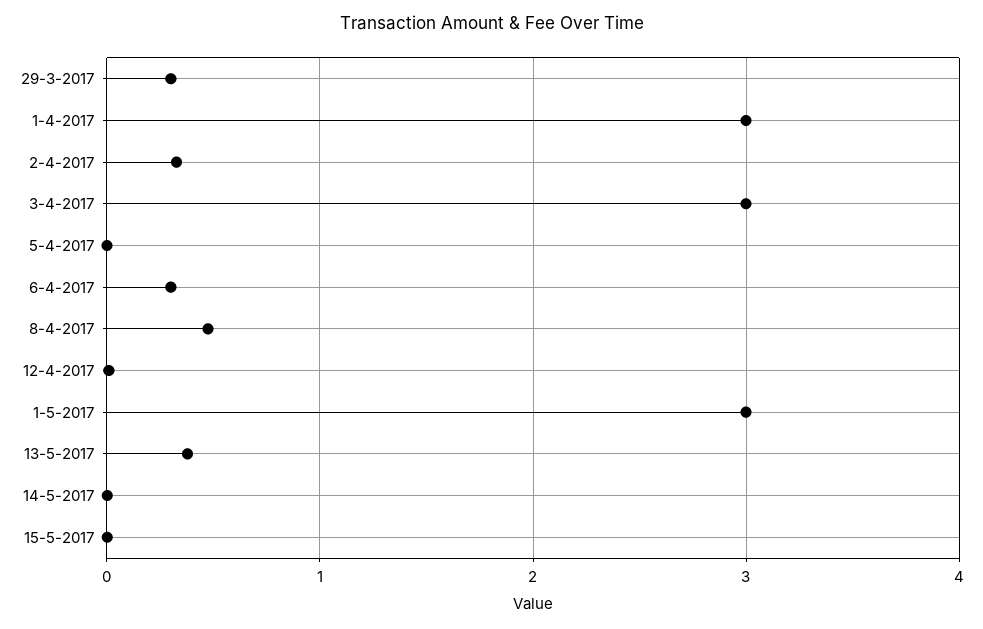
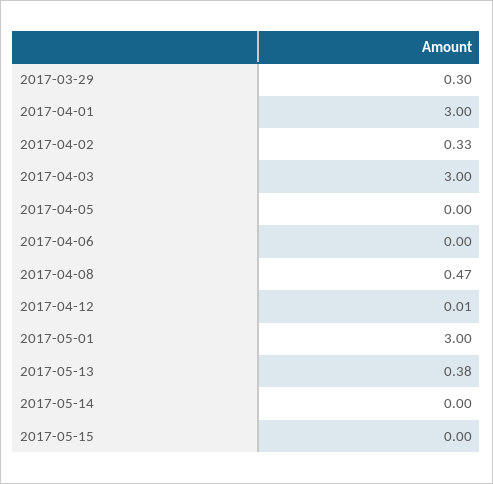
  {
    "29-3-2017": 0.3,
    "1-4-2017": 3,
    "2-4-2017": 0.33,
    "3-4-2017": 3,
    "5-4-2017": 0,
-   "6-4-2017": 0.3,
+   "6-4-2017": 0,
    "8-4-2017": 0.47,
    "12-4-2017": 0.01,
    "1-5-2017": 3,
    "13-5-2017": 0.38,
    "14-5-2017": 0,
    "15-5-2017": 0
  }

